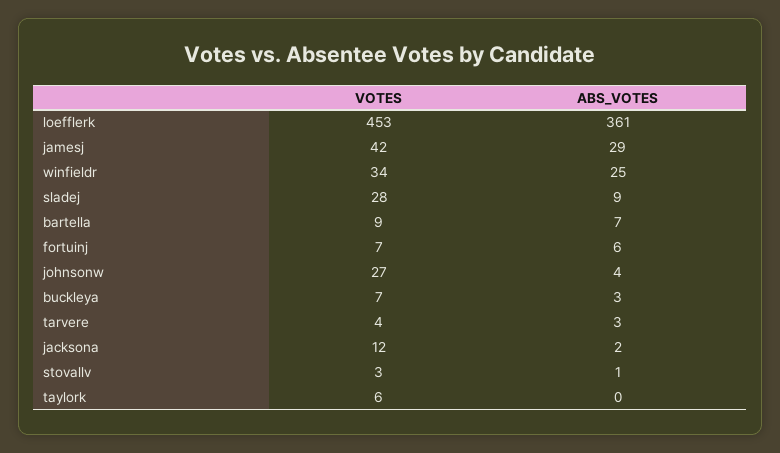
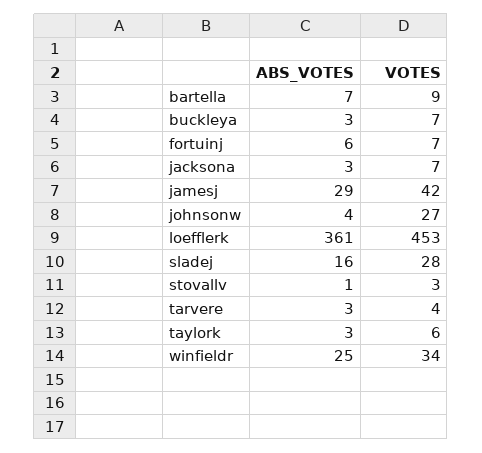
  {
    "VOTES": {
      "loefflerk": 453,
      "jamesj": 42,
      "winfieldr": 34,
      "sladej": 28,
      "bartella": 9,
      "fortuinj": 7,
      "johnsonw": 27,
      "buckleya": 7,
      "tarvere": 4,
-     "jacksona": 12,
+     "jacksona": 7,
      "stovallv": 3,
      "taylork": 6
    },
    "ABS_VOTES": {
      "loefflerk": 361,
      "jamesj": 29,
      "winfieldr": 25,
-     "sladej": 9,
+     "sladej": 16,
      "bartella": 7,
      "fortuinj": 6,
      "johnsonw": 4,
      "buckleya": 3,
      "tarvere": 3,
-     "jacksona": 2,
+     "jacksona": 3,
      "stovallv": 1,
-     "taylork": 0
+     "taylork": 3
    }
  }

